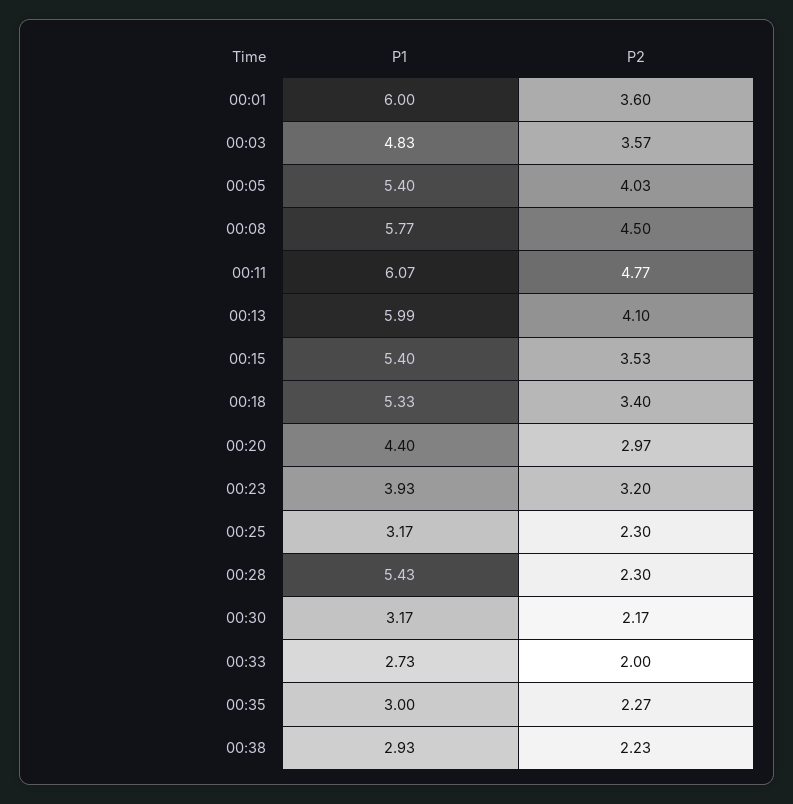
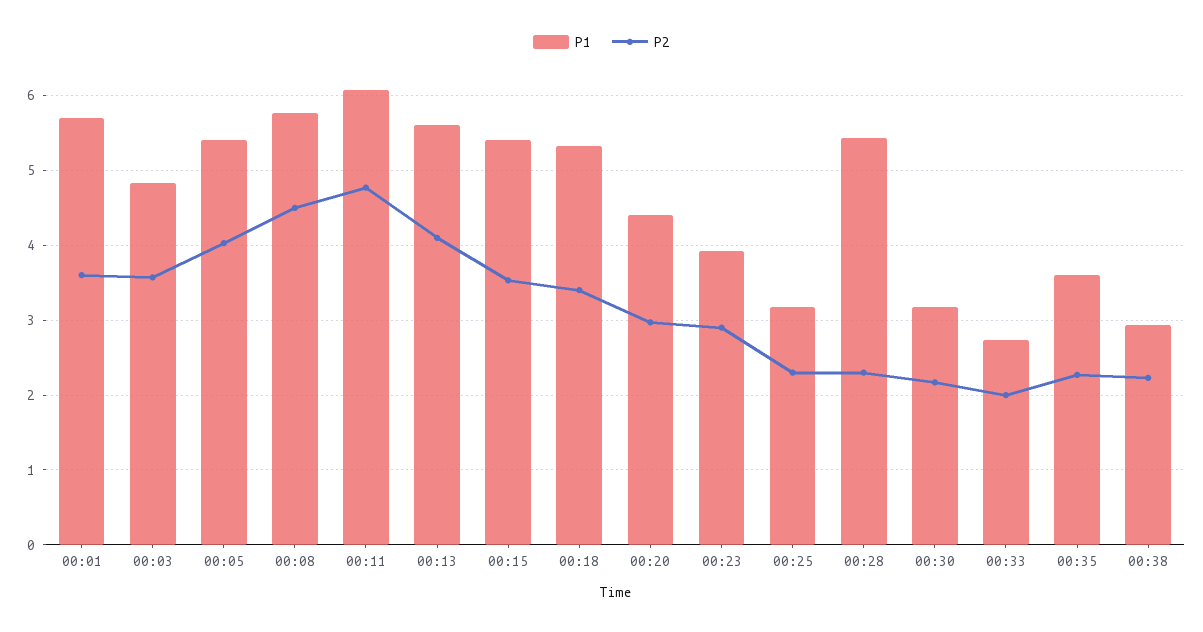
  {
    "P1": {
-     "00:01": 6,
+     "00:01": 5.7,
      "00:03": 4.83,
      "00:05": 5.4,
      "00:08": 5.77,
      "00:11": 6.07,
-     "00:13": 5.99,
+     "00:13": 5.6,
      "00:15": 5.4,
      "00:18": 5.33,
      "00:20": 4.4,
      "00:23": 3.93,
      "00:25": 3.17,
      "00:28": 5.43,
      "00:30": 3.17,
      "00:33": 2.73,
-     "00:35": 3,
+     "00:35": 3.6,
      "00:38": 2.93
    },
    "P2": {
      "00:01": 3.6,
      "00:03": 3.57,
      "00:05": 4.03,
      "00:08": 4.5,
      "00:11": 4.77,
      "00:13": 4.1,
      "00:15": 3.53,
      "00:18": 3.4,
      "00:20": 2.97,
-     "00:23": 3.2,
+     "00:23": 2.9,
      "00:25": 2.3,
      "00:28": 2.3,
      "00:30": 2.17,
      "00:33": 2,
      "00:35": 2.27,
      "00:38": 2.23
    }
  }

